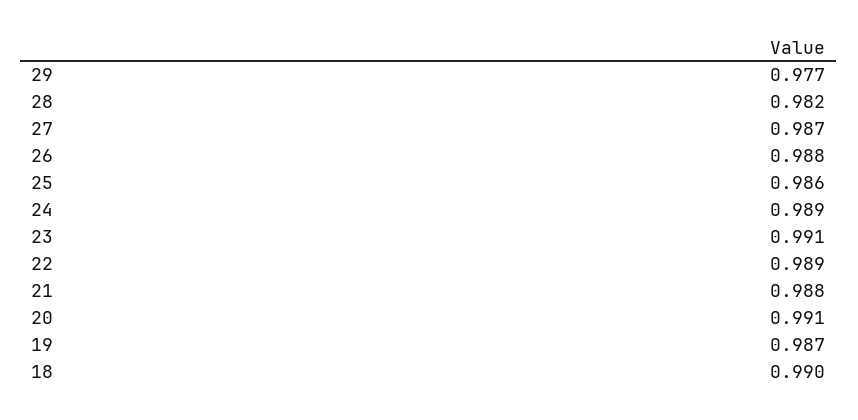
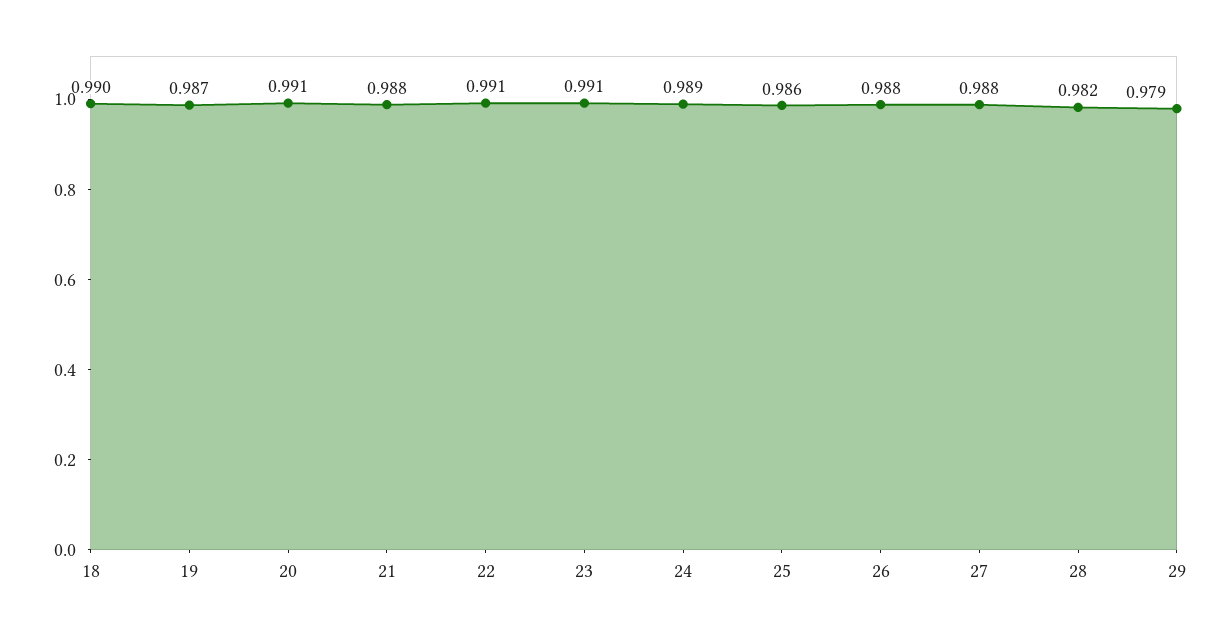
  {
-   "29": 0.977,
+   "29": 0.979,
    "28": 0.982,
-   "27": 0.987,
+   "27": 0.988,
    "26": 0.988,
    "25": 0.986,
    "24": 0.989,
    "23": 0.991,
-   "22": 0.989,
+   "22": 0.991,
    "21": 0.988,
    "20": 0.991,
    "19": 0.987,
    "18": 0.99
  }

